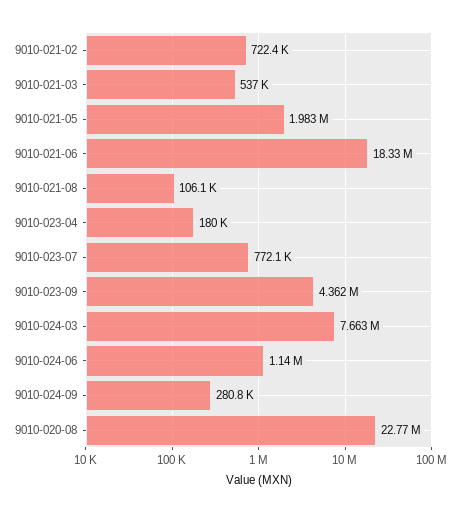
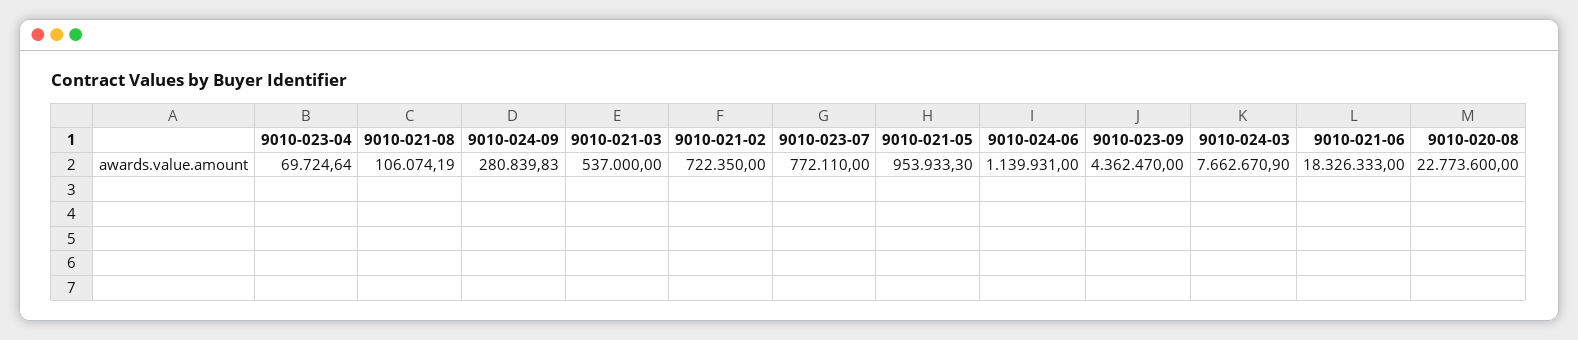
  {
    "9010-021-02": 722350,
    "9010-021-03": 537000,
-   "9010-021-05": 1983000,
+   "9010-021-05": 953933.3,
    "9010-021-06": 18326333,
    "9010-021-08": 106074.19,
-   "9010-023-04": 180000,
+   "9010-023-04": 69724.64,
    "9010-023-07": 772110,
    "9010-023-09": 4362470,
    "9010-024-03": 7662670.9,
    "9010-024-06": 1139931,
    "9010-024-09": 280839.83,
    "9010-020-08": 22773600
  }

